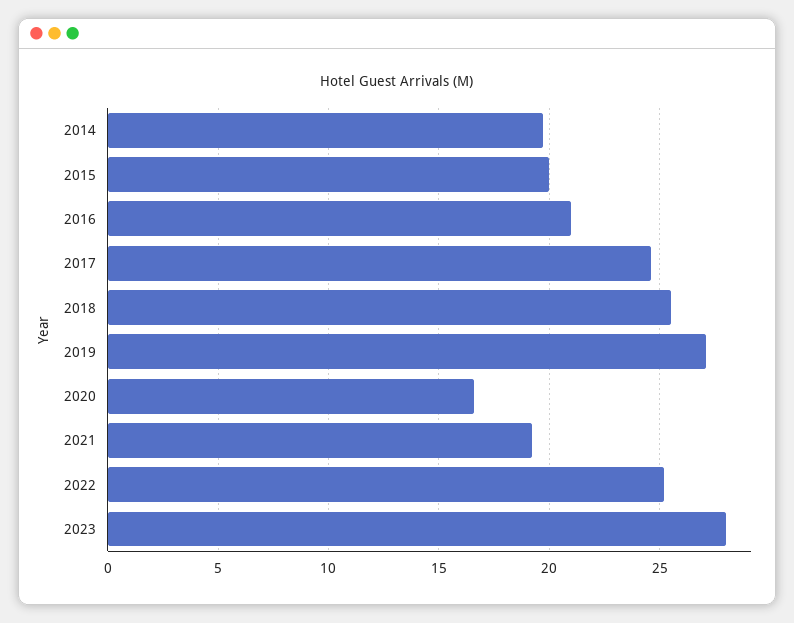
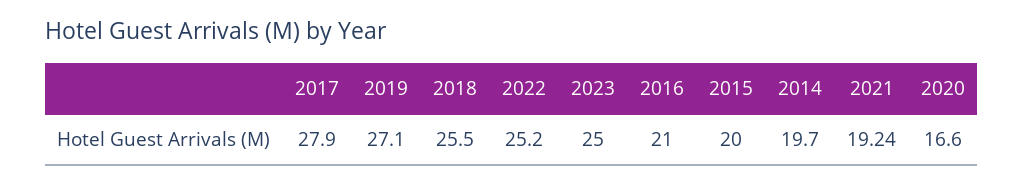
  {
    "2014": 19.7,
    "2015": 20,
    "2016": 21,
-   "2017": 24.5,
+   "2017": 27.9,
    "2018": 25.5,
    "2019": 27.1,
    "2020": 16.6,
    "2021": 19.24,
    "2022": 25.2,
-   "2023": 28
+   "2023": 25
  }

